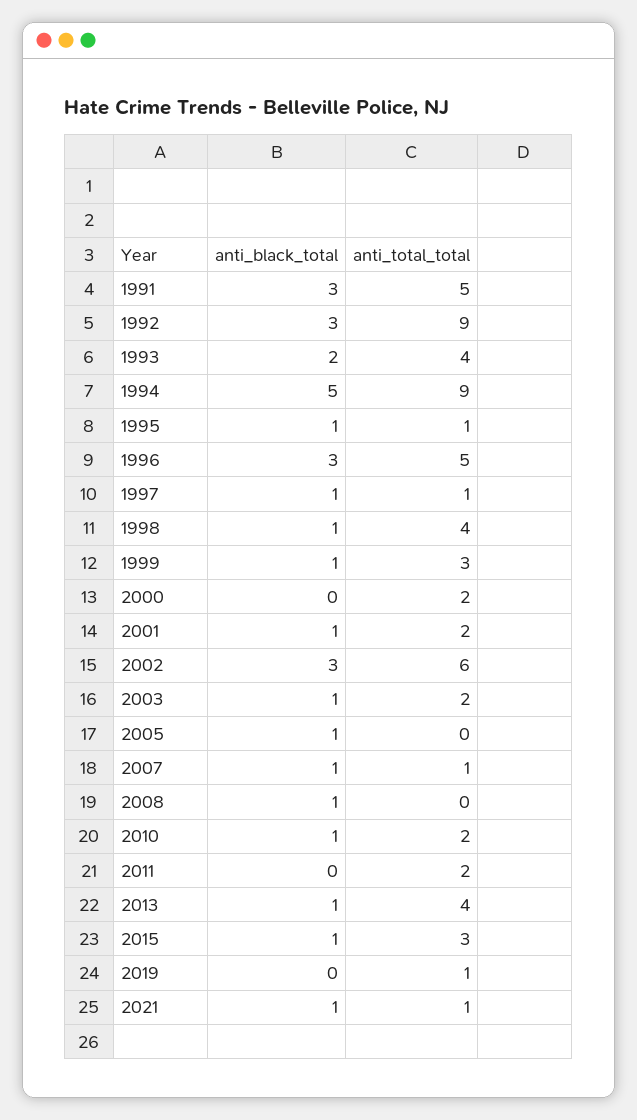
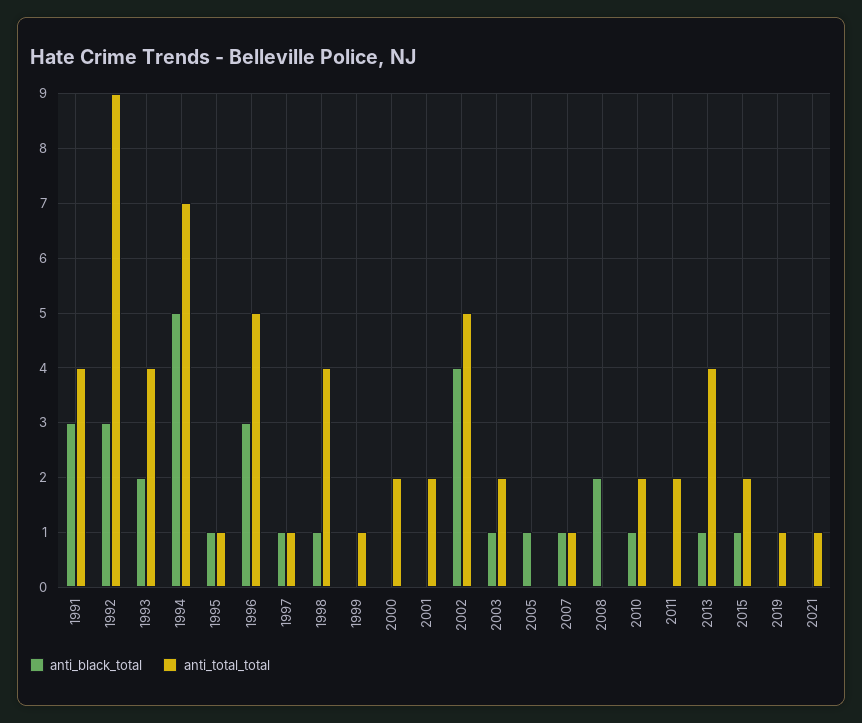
  {
    "anti_black_total": {
      "1991": 3,
      "1992": 3,
      "1993": 2,
      "1994": 5,
      "1995": 1,
      "1996": 3,
      "1997": 1,
      "1998": 1,
-     "1999": 1,
+     "1999": 0,
      "2000": 0,
-     "2001": 1,
+     "2001": 0,
-     "2002": 3,
+     "2002": 4,
      "2003": 1,
      "2005": 1,
      "2007": 1,
-     "2008": 1,
+     "2008": 2,
      "2010": 1,
      "2011": 0,
      "2013": 1,
      "2015": 1,
      "2019": 0,
-     "2021": 1
+     "2021": 0
    },
    "anti_total_total": {
-     "1991": 5,
+     "1991": 4,
      "1992": 9,
      "1993": 4,
-     "1994": 9,
+     "1994": 7,
      "1995": 1,
      "1996": 5,
      "1997": 1,
      "1998": 4,
-     "1999": 3,
+     "1999": 1,
      "2000": 2,
      "2001": 2,
-     "2002": 6,
+     "2002": 5,
      "2003": 2,
      "2005": 0,
      "2007": 1,
      "2008": 0,
      "2010": 2,
      "2011": 2,
      "2013": 4,
-     "2015": 3,
+     "2015": 2,
      "2019": 1,
      "2021": 1
    }
  }

